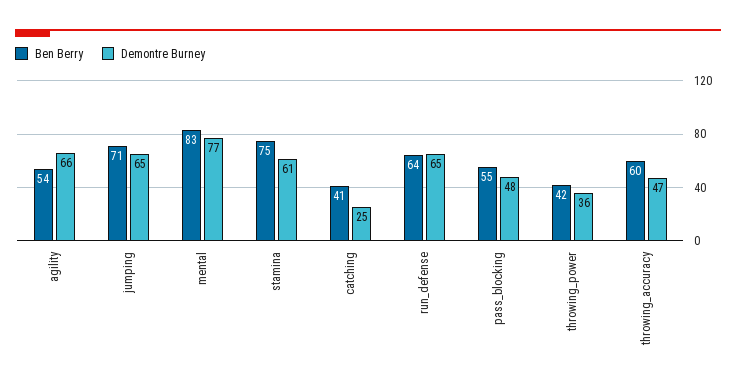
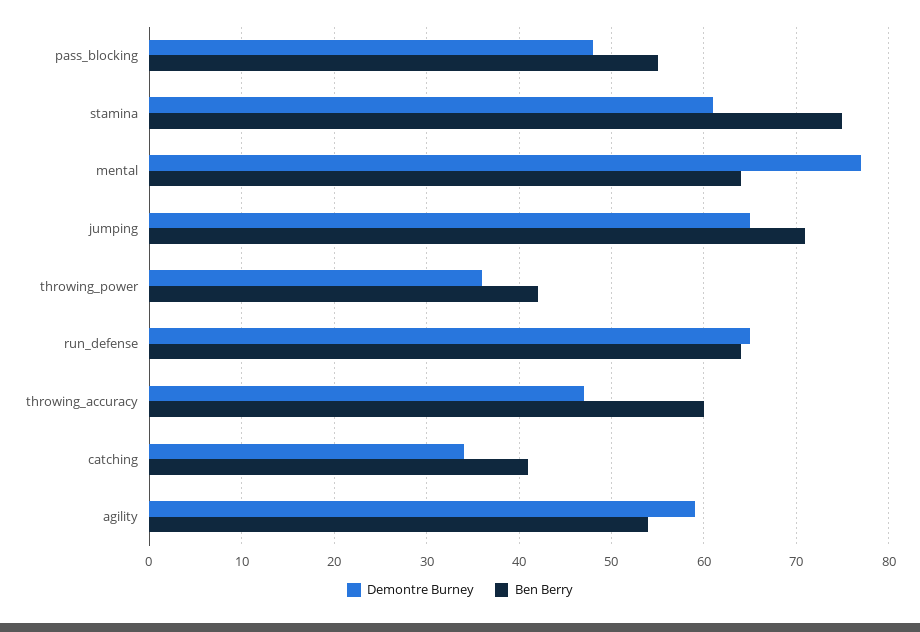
  {
    "Ben Berry": {
      "agility": 54,
      "jumping": 71,
-     "mental": 83,
+     "mental": 64,
      "stamina": 75,
      "catching": 41,
      "run_defense": 64,
      "pass_blocking": 55,
      "throwing_power": 42,
      "throwing_accuracy": 60
    },
    "Demontre Burney": {
-     "agility": 66,
+     "agility": 59,
      "jumping": 65,
      "mental": 77,
      "stamina": 61,
-     "catching": 25,
+     "catching": 34,
      "run_defense": 65,
      "pass_blocking": 48,
      "throwing_power": 36,
      "throwing_accuracy": 47
    }
  }

